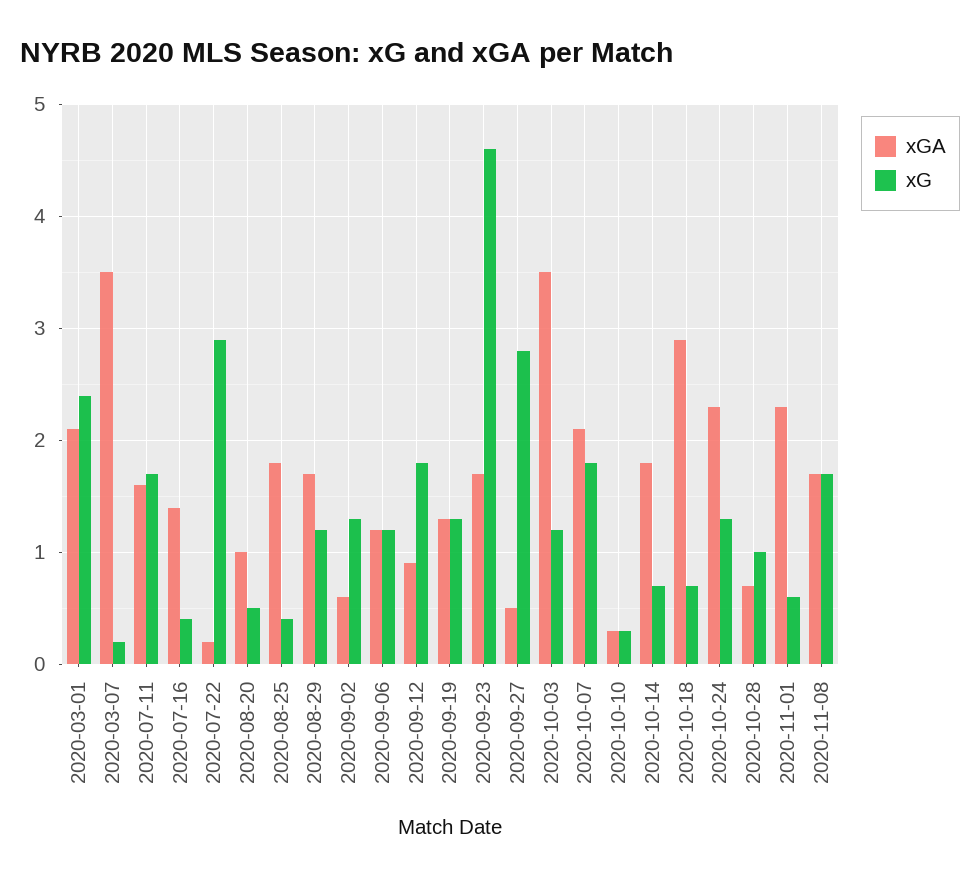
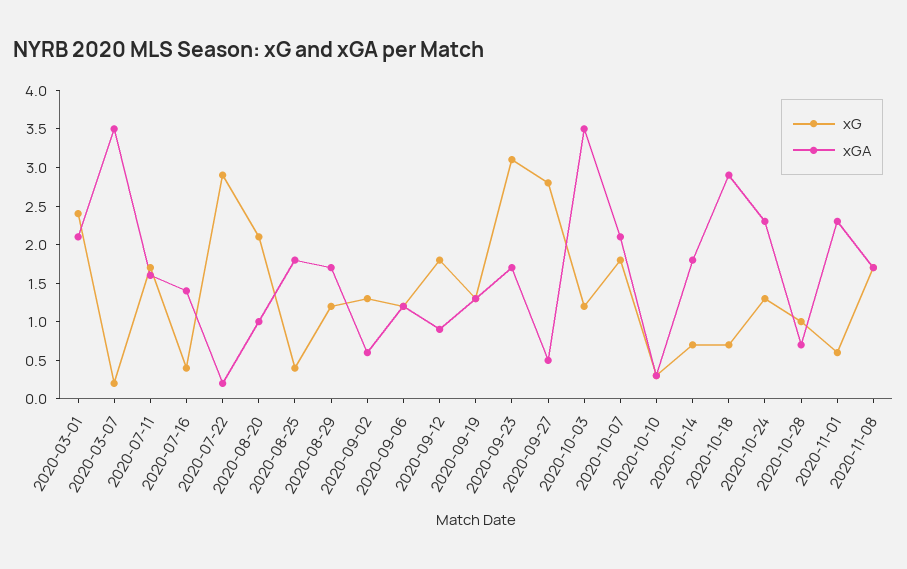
  {
    "xGA": {
      "2020-03-01": 2.1,
      "2020-03-07": 3.5,
      "2020-07-11": 1.6,
      "2020-07-16": 1.4,
      "2020-07-22": 0.2,
      "2020-08-20": 1,
      "2020-08-25": 1.8,
      "2020-08-29": 1.7,
      "2020-09-02": 0.6,
      "2020-09-06": 1.2,
      "2020-09-12": 0.9,
      "2020-09-19": 1.3,
      "2020-09-23": 1.7,
      "2020-09-27": 0.5,
      "2020-10-03": 3.5,
      "2020-10-07": 2.1,
      "2020-10-10": 0.3,
      "2020-10-14": 1.8,
      "2020-10-18": 2.9,
      "2020-10-24": 2.3,
      "2020-10-28": 0.7,
      "2020-11-01": 2.3,
      "2020-11-08": 1.7
    },
    "xG": {
      "2020-03-01": 2.4,
      "2020-03-07": 0.2,
      "2020-07-11": 1.7,
      "2020-07-16": 0.4,
      "2020-07-22": 2.9,
-     "2020-08-20": 0.5,
+     "2020-08-20": 2,
      "2020-08-25": 0.4,
      "2020-08-29": 1.2,
      "2020-09-02": 1.3,
      "2020-09-06": 1.2,
      "2020-09-12": 1.8,
      "2020-09-19": 1.3,
-     "2020-09-23": 4.6,
+     "2020-09-23": 3,
      "2020-09-27": 2.8,
      "2020-10-03": 1.2,
      "2020-10-07": 1.8,
      "2020-10-10": 0.3,
      "2020-10-14": 0.7,
      "2020-10-18": 0.7,
      "2020-10-24": 1.3,
      "2020-10-28": 1,
      "2020-11-01": 0.6,
      "2020-11-08": 1.7
    }
  }

